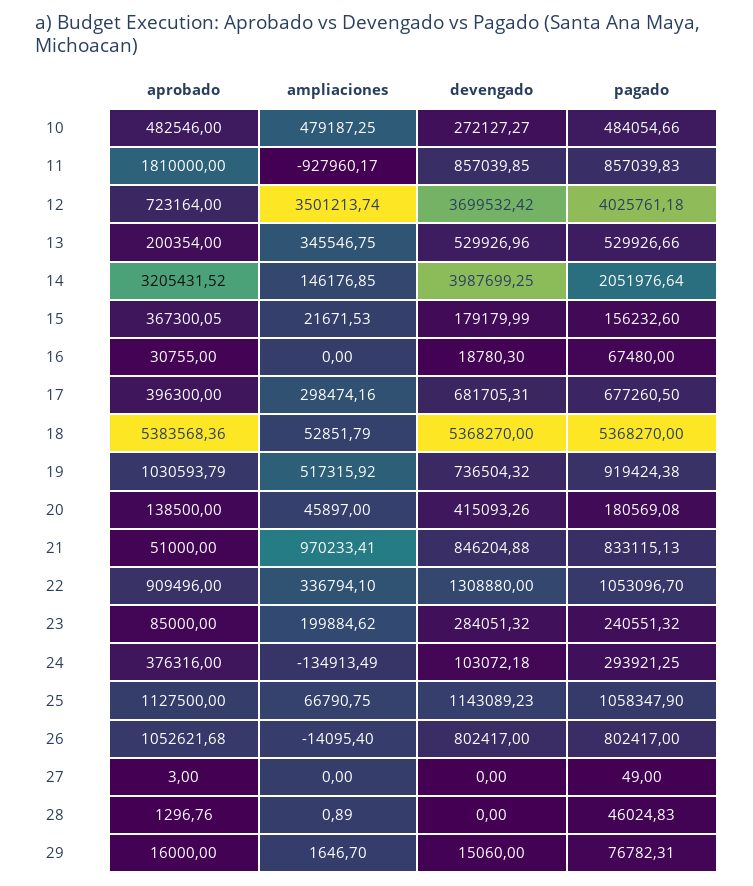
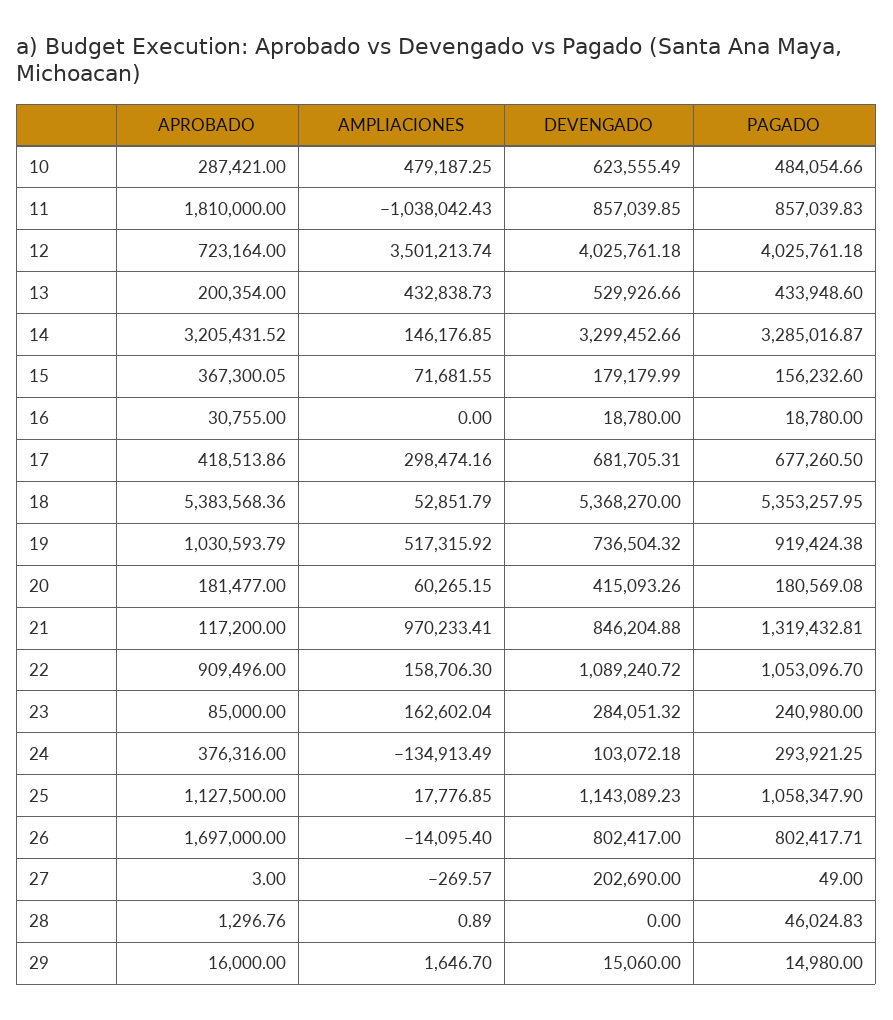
  {
    "aprobado": {
-     "10": 482546,
+     "10": 287421,
      "11": 1810000,
      "12": 723164,
      "13": 200354,
      "14": 3205431.52,
      "15": 367300.05,
      "16": 30755,
-     "17": 396300,
+     "17": 418513.86,
      "18": 5383568.36,
      "19": 1030593.79,
-     "20": 138500,
+     "20": 181477,
-     "21": 51000,
+     "21": 117200,
      "22": 909496,
      "23": 85000,
      "24": 376316,
      "25": 1127500,
-     "26": 1052621.68,
+     "26": 1697000,
      "27": 3,
      "28": 1296.76,
      "29": 16000
    },
    "ampliaciones": {
      "10": 479187.25,
-     "11": -927960.17,
+     "11": -1038042.43,
      "12": 3501213.74,
-     "13": 345546.75,
+     "13": 432838.73,
      "14": 146176.85,
-     "15": 21671.53,
+     "15": 71681.55,
      "16": 0,
      "17": 298474.16,
      "18": 52851.79,
      "19": 517315.92,
-     "20": 45897,
+     "20": 60265.15,
      "21": 970233.41,
-     "22": 336794.1,
+     "22": 158706.3,
-     "23": 199884.62,
+     "23": 162602.04,
      "24": -134913.49,
-     "25": 66790.75,
+     "25": 17776.85,
      "26": -14095.4,
-     "27": 0,
+     "27": -269.57,
      "28": 0.89,
      "29": 1646.7
    },
    "devengado": {
-     "10": 272127.27,
+     "10": 623555.49,
      "11": 857039.85,
-     "12": 3699532.42,
+     "12": 4025761.18,
-     "13": 529926.96,
+     "13": 529926.66,
-     "14": 3987699.25,
+     "14": 3299452.66,
      "15": 179179.99,
-     "16": 18780.3,
+     "16": 18780,
      "17": 681705.31,
      "18": 5368270,
      "19": 736504.32,
      "20": 415093.26,
      "21": 846204.88,
-     "22": 1308880,
+     "22": 1089240.72,
      "23": 284051.32,
      "24": 103072.18,
      "25": 1143089.23,
      "26": 802417,
-     "27": 0,
+     "27": 202690,
      "28": 0,
      "29": 15060
    },
    "pagado": {
      "10": 484054.66,
      "11": 857039.83,
      "12": 4025761.18,
-     "13": 529926.66,
+     "13": 433948.6,
-     "14": 2051976.64,
+     "14": 3285016.87,
      "15": 156232.6,
-     "16": 67480,
+     "16": 18780,
      "17": 677260.5,
-     "18": 5368270,
+     "18": 5353257.95,
      "19": 919424.38,
      "20": 180569.08,
-     "21": 833115.13,
+     "21": 1319432.81,
      "22": 1053096.7,
-     "23": 240551.32,
+     "23": 240980,
      "24": 293921.25,
      "25": 1058347.9,
-     "26": 802417,
+     "26": 802417.71,
      "27": 49,
      "28": 46024.83,
-     "29": 76782.31
+     "29": 14980
    }
  }

